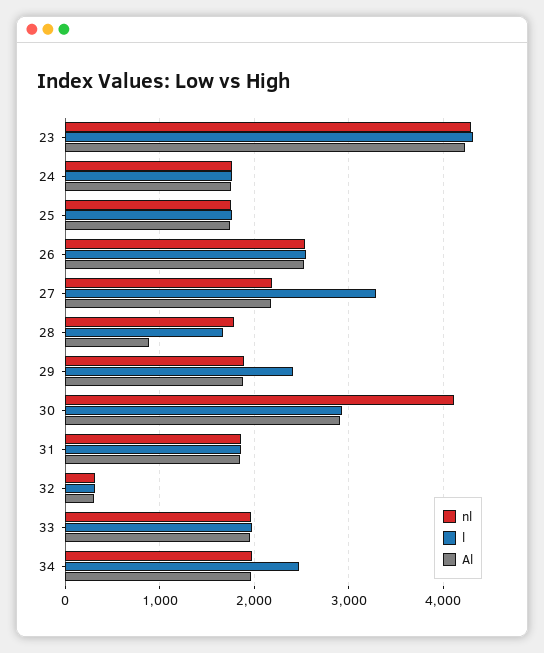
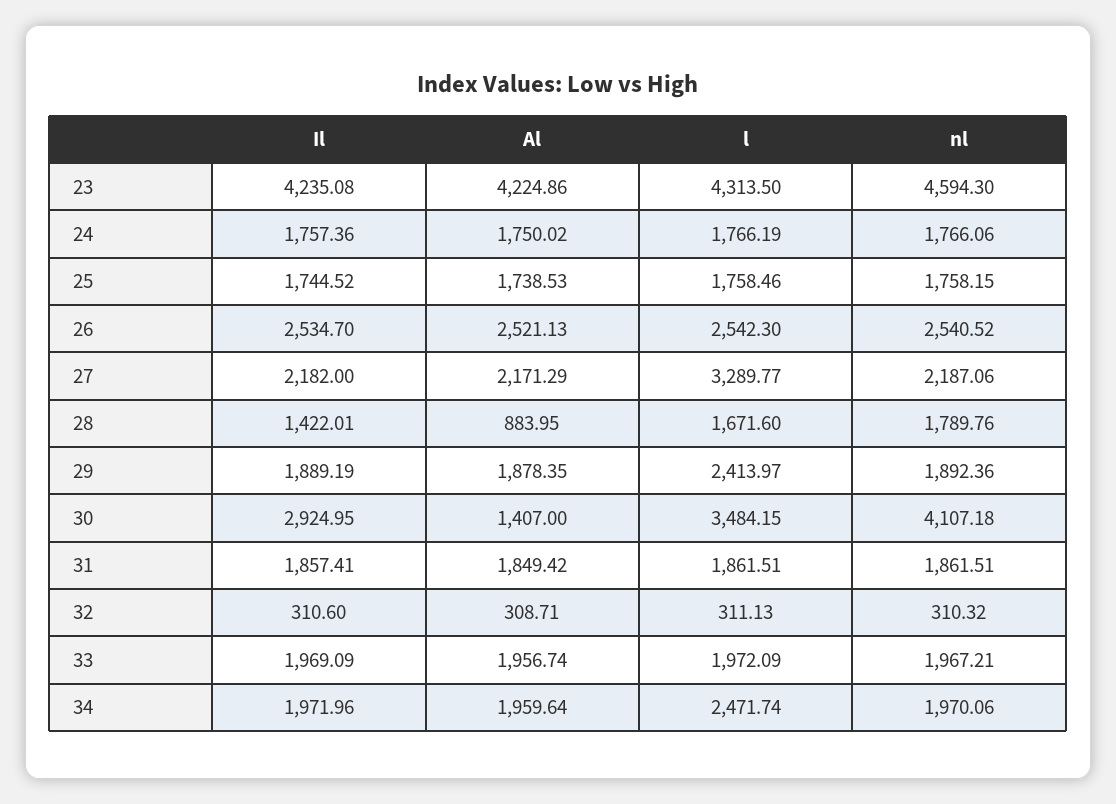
  {
    "nl": {
-     "23": 4300,
+     "23": 4594.3,
      "24": 1766.06,
      "25": 1758.15,
      "26": 2540.52,
      "27": 2187.06,
      "28": 1789.76,
      "29": 1892.36,
      "30": 4107.18,
      "31": 1861.51,
      "32": 310.32,
      "33": 1967.21,
      "34": 1970.06
    },
    "l": {
      "23": 4313.5,
      "24": 1766.19,
      "25": 1758.46,
      "26": 2542.3,
      "27": 3289.77,
      "28": 1671.6,
      "29": 2413.97,
-     "30": 2900,
+     "30": 3484.15,
      "31": 1861.51,
      "32": 311.13,
      "33": 1972.09,
      "34": 2471.74
    },
    "Al": {
      "23": 4224.86,
      "24": 1750.02,
      "25": 1738.53,
      "26": 2521.13,
      "27": 2171.29,
      "28": 883.95,
      "29": 1878.35,
-     "30": 2900,
+     "30": 1407,
      "31": 1849.42,
      "32": 308.71,
      "33": 1956.74,
      "34": 1959.64
-   }
+   },
+   "Il": {
+     "23": 4235.08,
+     "24": 1757.36,
+     "25": 1744.52,
+     "26": 2534.7,
+     "27": 2182,
+     "28": 1422.01,
+     "29": 1889.19,
+     "30": 2924.95,
+     "31": 1857.41,
+     "32": 310.6,
+     "33": 1969.09,
+     "34": 1971.96
+   }
  }

